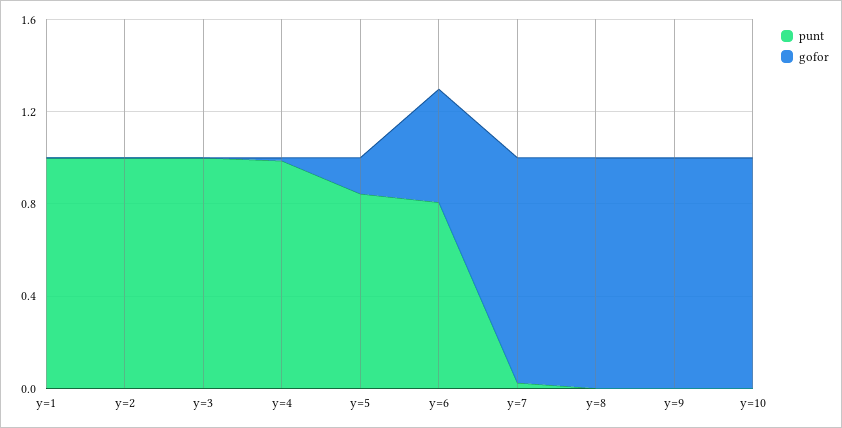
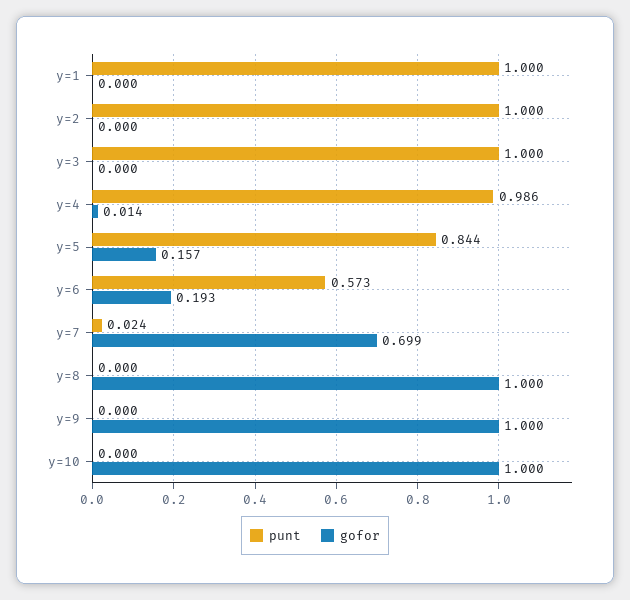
  {
    "punt": {
      "y=1": 1,
      "y=2": 1,
      "y=3": 1,
      "y=4": 0.986,
      "y=5": 0.844,
-     "y=6": 0.8,
+     "y=6": 0.573,
      "y=7": 0.024,
      "y=8": 0,
      "y=9": 0,
      "y=10": 0
    },
    "gofor": {
      "y=1": 0,
      "y=2": 0,
      "y=3": 0,
      "y=4": 0.014,
      "y=5": 0.157,
-     "y=6": 0.5,
+     "y=6": 0.193,
-     "y=7": 1,
+     "y=7": 0.699,
      "y=8": 1,
      "y=9": 1,
      "y=10": 1
    }
  }

